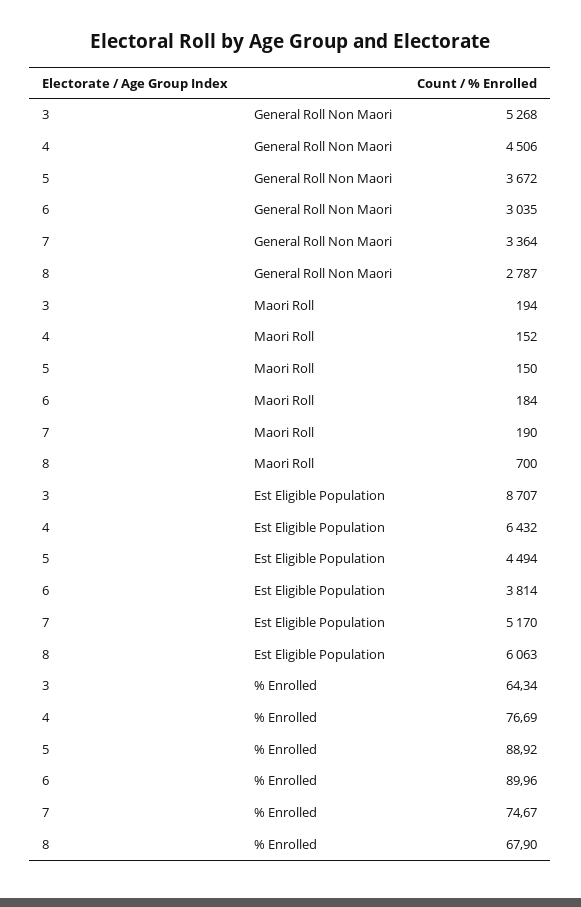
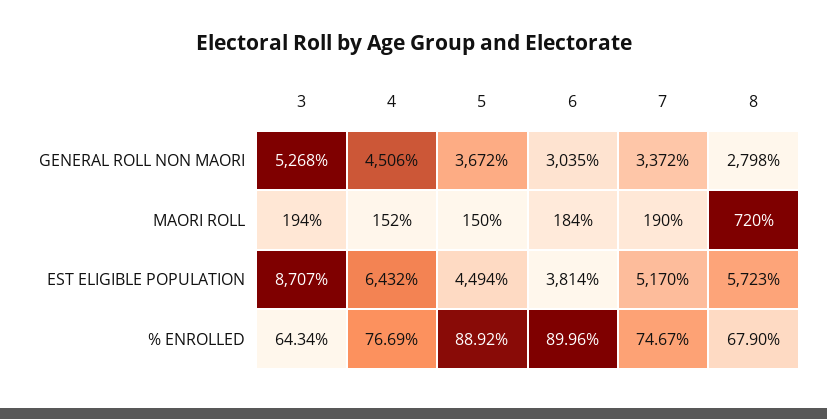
  {
    "3": {
      "General Roll Non Maori": 5268,
      "Maori Roll": 194,
      "Est Eligible Population": 8707,
      "% Enrolled": 64.34
    },
    "4": {
      "General Roll Non Maori": 4506,
      "Maori Roll": 152,
      "Est Eligible Population": 6432,
      "% Enrolled": 76.69
    },
    "5": {
      "General Roll Non Maori": 3672,
      "Maori Roll": 150,
      "Est Eligible Population": 4494,
      "% Enrolled": 88.92
    },
    "6": {
      "General Roll Non Maori": 3035,
      "Maori Roll": 184,
      "Est Eligible Population": 3814,
      "% Enrolled": 89.96
    },
    "7": {
-     "General Roll Non Maori": 3364,
+     "General Roll Non Maori": 3372,
      "Maori Roll": 190,
      "Est Eligible Population": 5170,
      "% Enrolled": 74.67
    },
    "8": {
-     "General Roll Non Maori": 2787,
+     "General Roll Non Maori": 2798,
-     "Maori Roll": 700,
+     "Maori Roll": 720,
-     "Est Eligible Population": 6063,
+     "Est Eligible Population": 5723,
      "% Enrolled": 67.9
    }
  }

